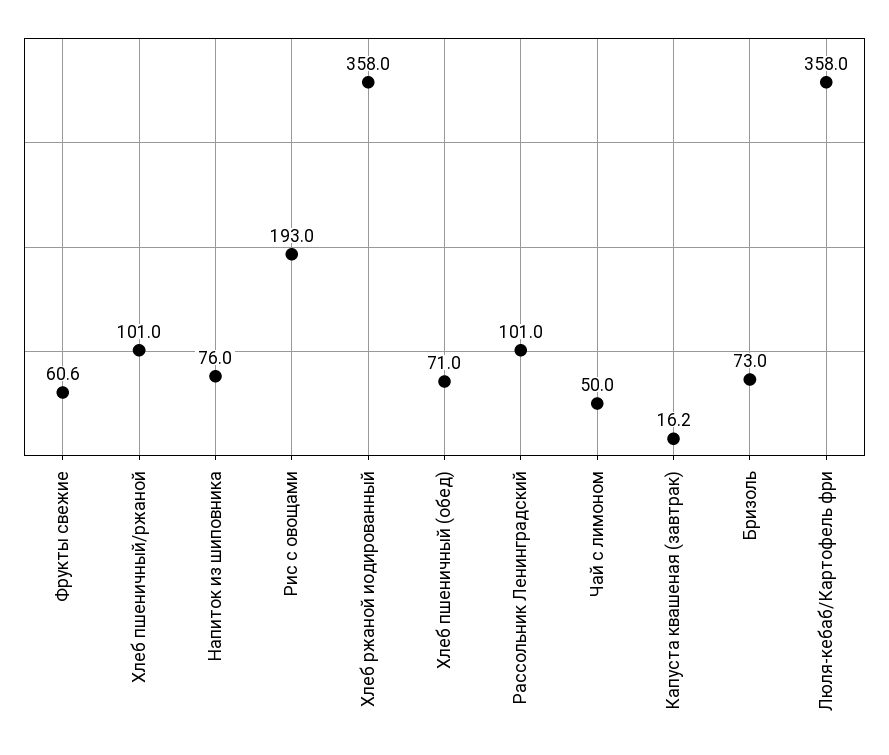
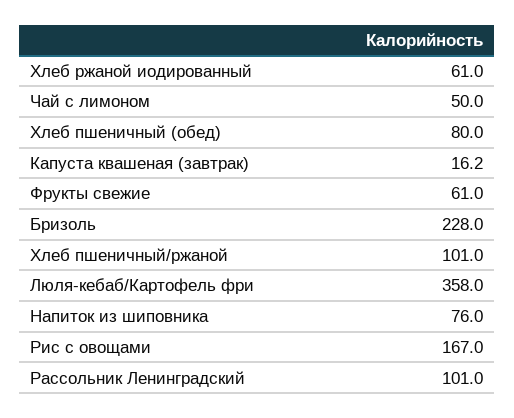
  {
-   "Фрукты свежие": 60.6,
+   "Фрукты свежие": 61,
    "Хлеб пшеничный/ржаной": 101,
    "Напиток из шиповника": 76,
-   "Рис с овощами": 193,
+   "Рис с овощами": 167,
-   "Хлеб ржаной иодированный": 358,
+   "Хлеб ржаной иодированный": 61,
-   "Хлеб пшеничный (обед)": 71,
+   "Хлеб пшеничный (обед)": 80,
    "Рассольник Ленинградский": 101,
    "Чай с лимоном": 50,
    "Капуста квашеная (завтрак)": 16.2,
-   "Бризоль": 73,
+   "Бризоль": 228,
    "Люля-кебаб/Картофель фри": 358
  }

